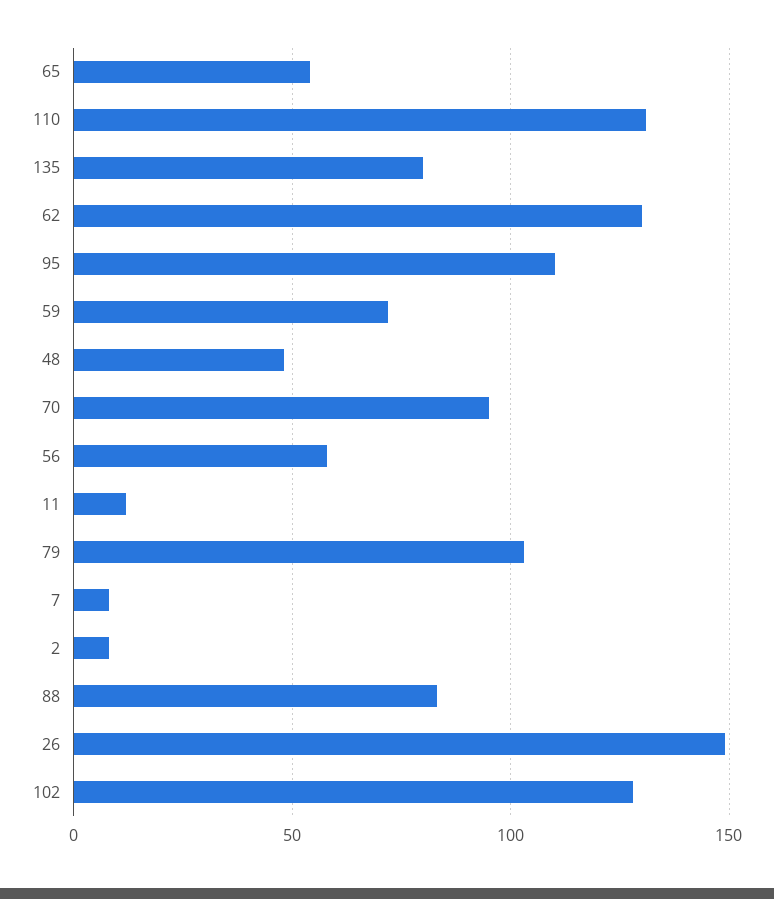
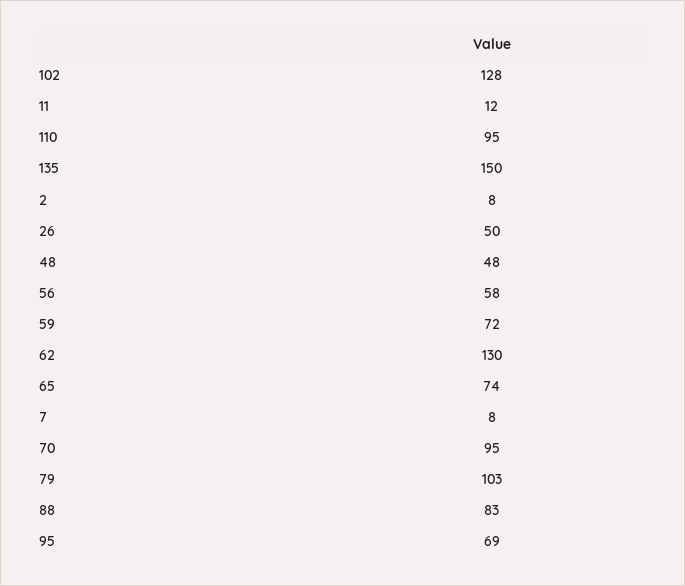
  {
-   "65": 55,
+   "65": 74,
-   "110": 130,
+   "110": 95,
-   "135": 80,
+   "135": 150,
    "62": 130,
-   "95": 110,
+   "95": 69,
    "59": 72,
    "48": 48,
    "70": 95,
    "56": 58,
    "11": 12,
    "79": 103,
    "7": 8,
    "2": 8,
    "88": 83,
-   "26": 150,
+   "26": 50,
    "102": 128
  }

